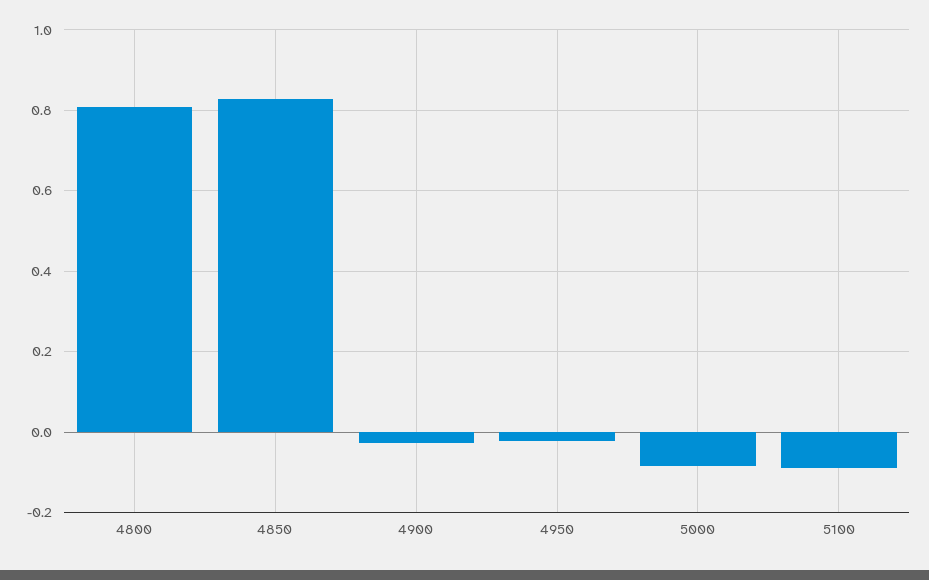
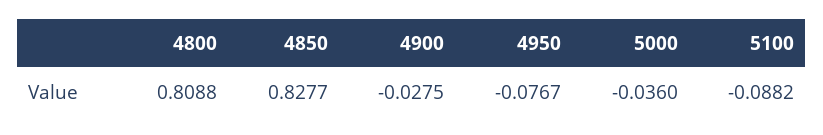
  {
    "4800": 0.8088,
    "4850": 0.8277,
    "4900": -0.0275,
-   "4950": -0.02,
+   "4950": -0.0767,
-   "5000": -0.08,
+   "5000": -0.036,
    "5100": -0.0882
  }

